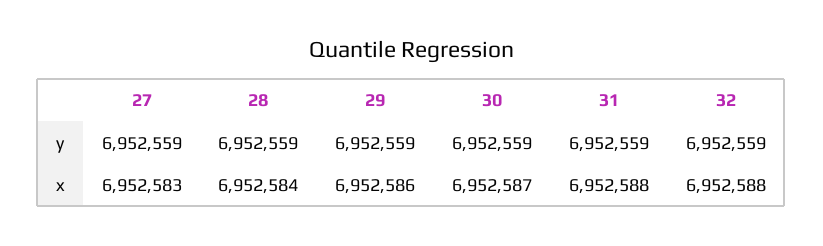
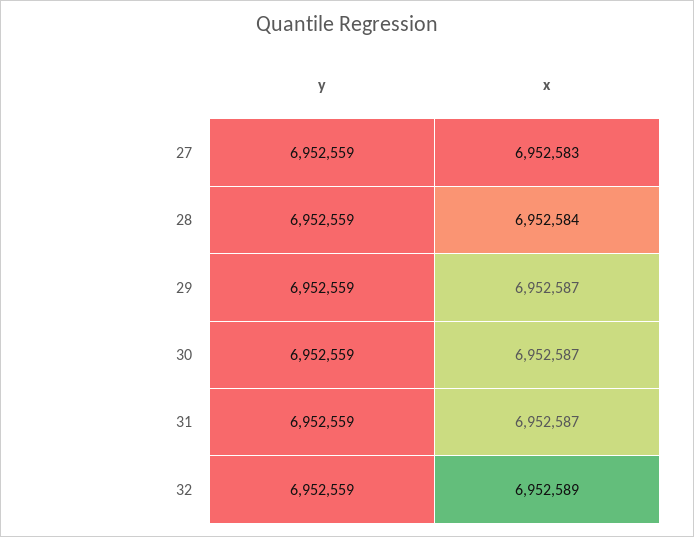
  {
    "27": {
      "y": 6952559,
      "x": 6952583
    },
    "28": {
      "y": 6952559,
      "x": 6952584
    },
    "29": {
      "y": 6952559,
-     "x": 6952586
+     "x": 6952587
    },
    "30": {
      "y": 6952559,
      "x": 6952587
    },
    "31": {
      "y": 6952559,
-     "x": 6952588
+     "x": 6952587
    },
    "32": {
      "y": 6952559,
-     "x": 6952588
+     "x": 6952589
    }
  }

